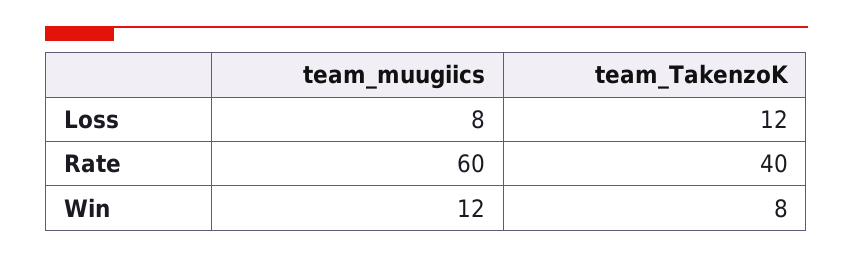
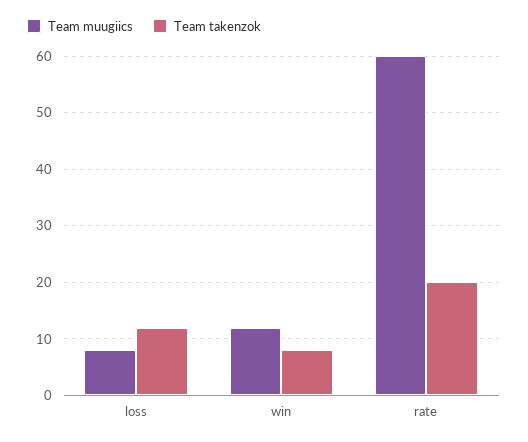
  {
    "team_muugiics": {
      "Loss": 8,
      "Rate": 60,
      "Win": 12
    },
    "team_TakenzoK": {
      "Loss": 12,
-     "Rate": 40,
+     "Rate": 20,
      "Win": 8
    }
  }

